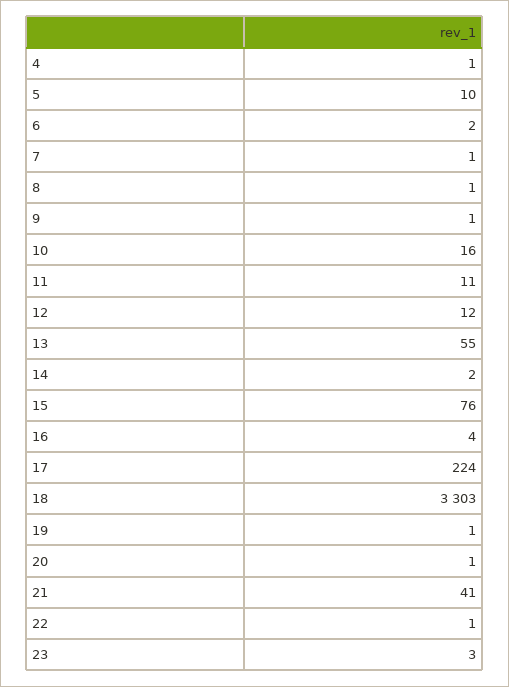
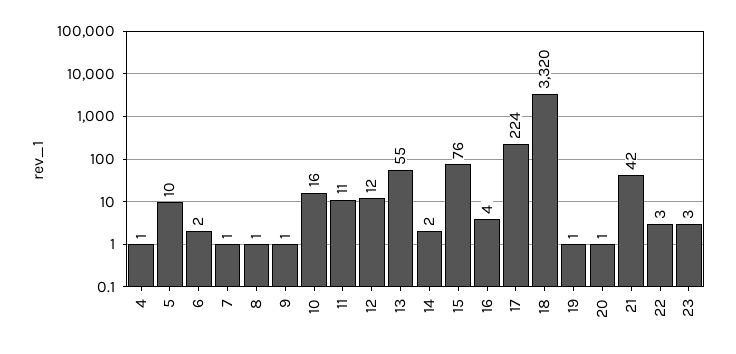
  {
    "4": 1,
    "5": 10,
    "6": 2,
    "7": 1,
    "8": 1,
    "9": 1,
    "10": 16,
    "11": 11,
    "12": 12,
    "13": 55,
    "14": 2,
    "15": 76,
    "16": 4,
    "17": 224,
-   "18": 3303,
+   "18": 3320,
    "19": 1,
    "20": 1,
-   "21": 41,
+   "21": 42,
-   "22": 1,
+   "22": 3,
    "23": 3
  }

